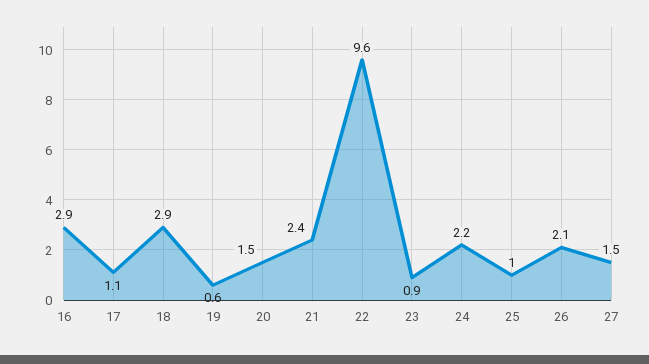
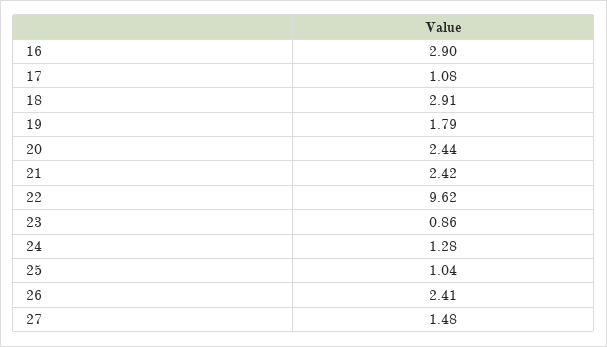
  {
    "16": 2.9,
    "17": 1.08,
    "18": 2.91,
-   "19": 0.6,
+   "19": 1.79,
-   "20": 1.5,
+   "20": 2.44,
    "21": 2.42,
    "22": 9.62,
    "23": 0.86,
-   "24": 2.2,
+   "24": 1.28,
    "25": 1.04,
-   "26": 2.1,
+   "26": 2.41,
    "27": 1.48
  }

